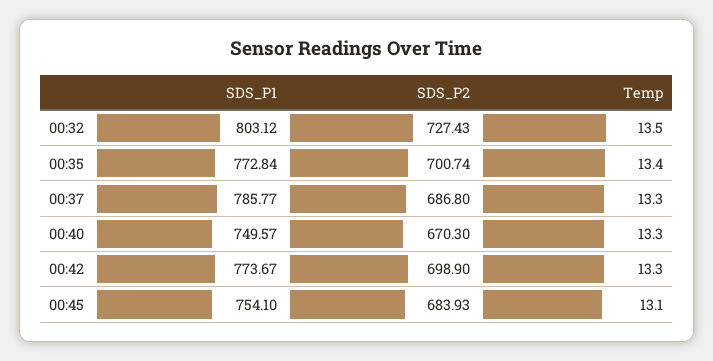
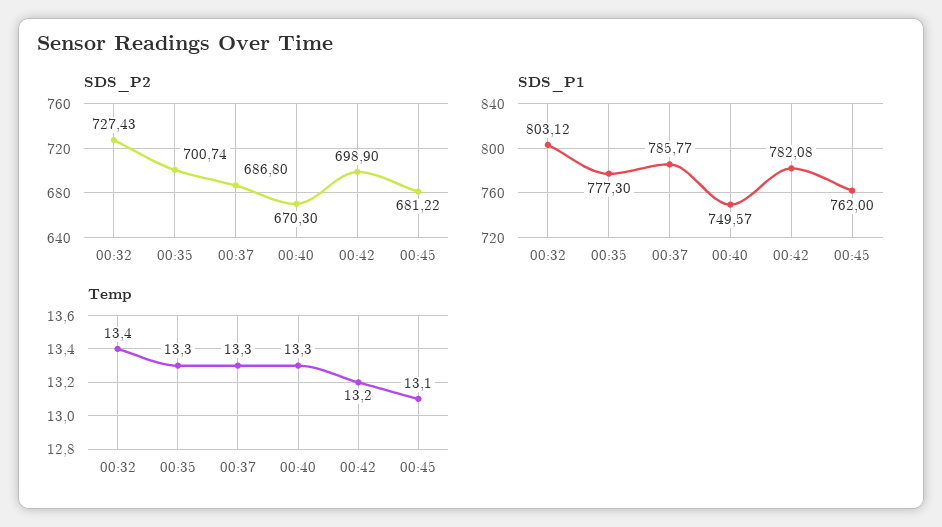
  {
    "SDS_P1": {
      "00:32": 803.12,
-     "00:35": 772.84,
+     "00:35": 777.3,
      "00:37": 785.77,
      "00:40": 749.57,
-     "00:42": 773.67,
+     "00:42": 782.08,
-     "00:45": 754.1
+     "00:45": 762
    },
    "SDS_P2": {
      "00:32": 727.43,
      "00:35": 700.74,
      "00:37": 686.8,
      "00:40": 670.3,
      "00:42": 698.9,
-     "00:45": 683.93
+     "00:45": 681.22
    },
    "Temp": {
-     "00:32": 13.5,
+     "00:32": 13.4,
-     "00:35": 13.4,
+     "00:35": 13.3,
      "00:37": 13.3,
      "00:40": 13.3,
-     "00:42": 13.3,
+     "00:42": 13.2,
      "00:45": 13.1
    }
  }

